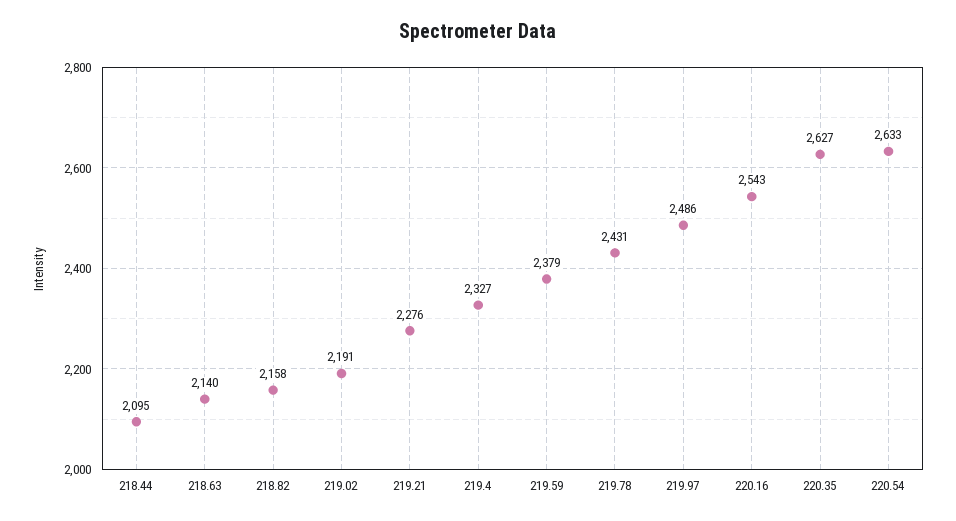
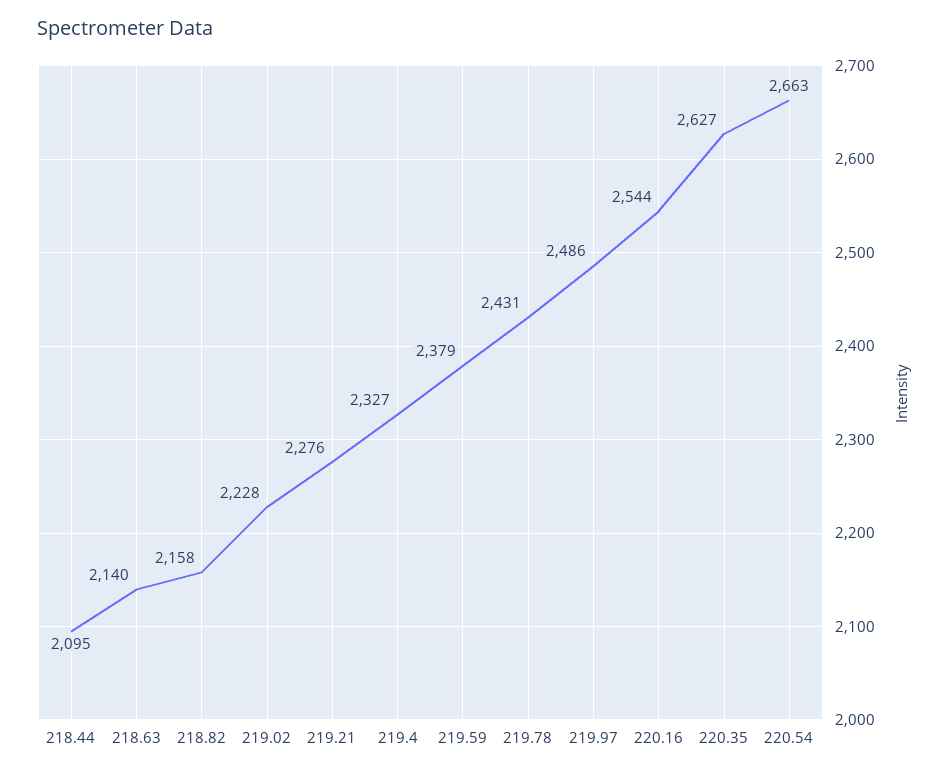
  {
    "218.44": 2095,
    "218.63": 2140,
    "218.82": 2158,
-   "219.02": 2191,
+   "219.02": 2228,
    "219.21": 2276,
    "219.4": 2327,
    "219.59": 2379,
    "219.78": 2431,
    "219.97": 2486,
-   "220.16": 2543,
+   "220.16": 2544,
    "220.35": 2627,
-   "220.54": 2633
+   "220.54": 2663
  }

